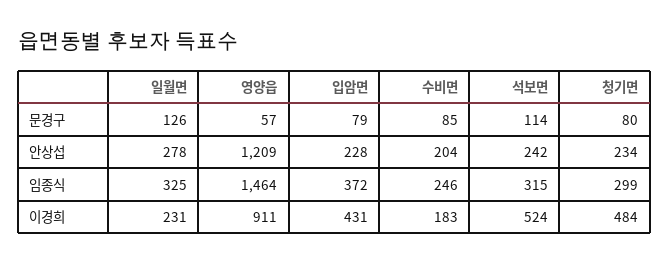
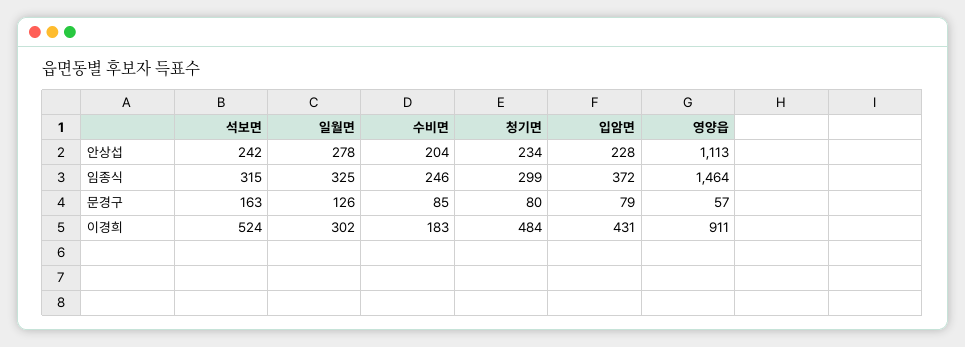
  {
    "일월면": {
      "문경구": 126,
      "안상섭": 278,
      "임종식": 325,
-     "이경희": 231
+     "이경희": 302
    },
    "영양읍": {
      "문경구": 57,
-     "안상섭": 1209,
+     "안상섭": 1113,
      "임종식": 1464,
      "이경희": 911
    },
    "입암면": {
      "문경구": 79,
      "안상섭": 228,
      "임종식": 372,
      "이경희": 431
    },
    "수비면": {
      "문경구": 85,
      "안상섭": 204,
      "임종식": 246,
      "이경희": 183
    },
    "석보면": {
-     "문경구": 114,
+     "문경구": 163,
      "안상섭": 242,
      "임종식": 315,
      "이경희": 524
    },
    "청기면": {
      "문경구": 80,
      "안상섭": 234,
      "임종식": 299,
      "이경희": 484
    }
  }

